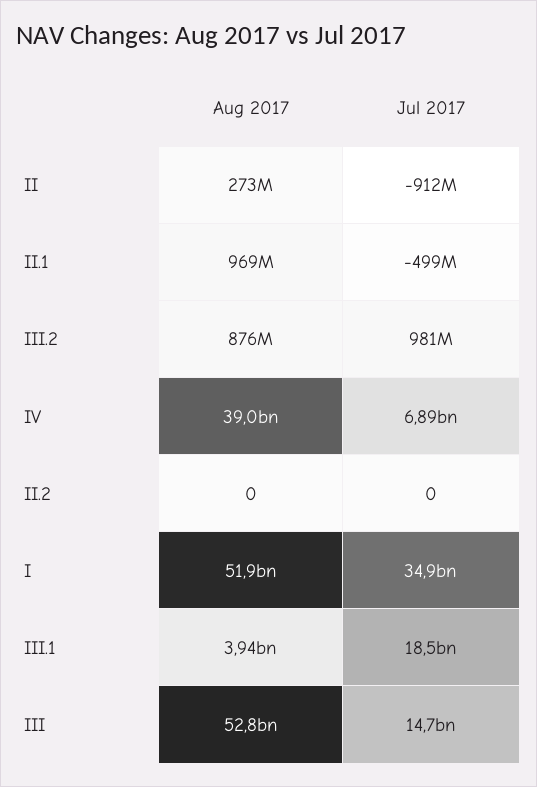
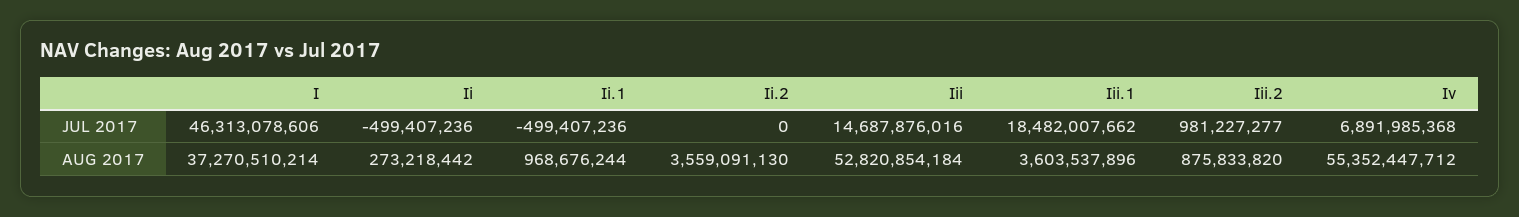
  {
    "Aug 2017": {
      "II": 273218442,
      "II.1": 968676244,
      "III.2": 875833820,
-     "IV": 39000000000,
+     "IV": 55352447712,
-     "II.2": 0,
+     "II.2": 3559091130,
-     "I": 51900000000,
+     "I": 37270510214,
-     "III.1": 3940000000,
+     "III.1": 3603537896,
      "III": 52820854184
    },
    "Jul 2017": {
-     "II": -912000000,
+     "II": -499407236,
      "II.1": -499407236,
      "III.2": 981227277,
      "IV": 6891985368,
      "II.2": 0,
-     "I": 34900000000,
+     "I": 46313078606,
      "III.1": 18482007662,
      "III": 14687876016
    }
  }

